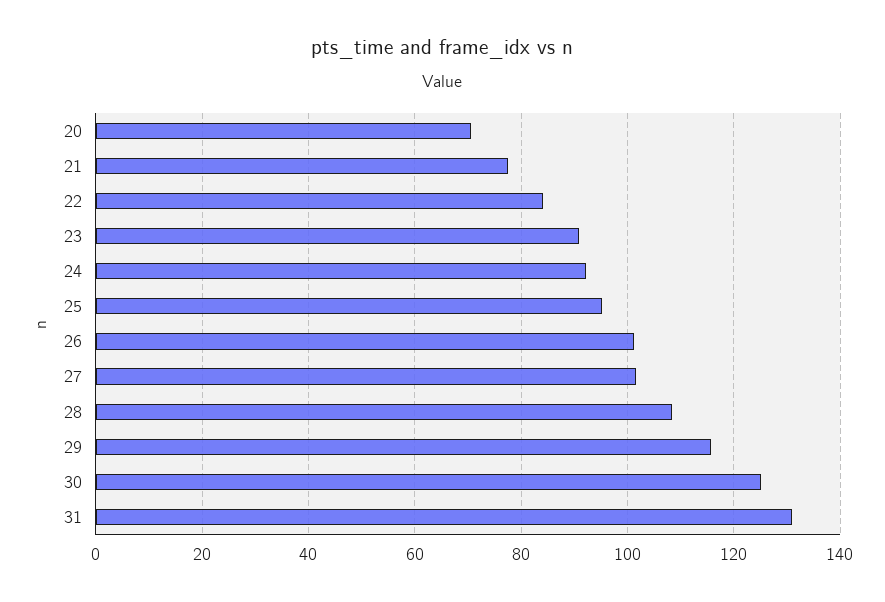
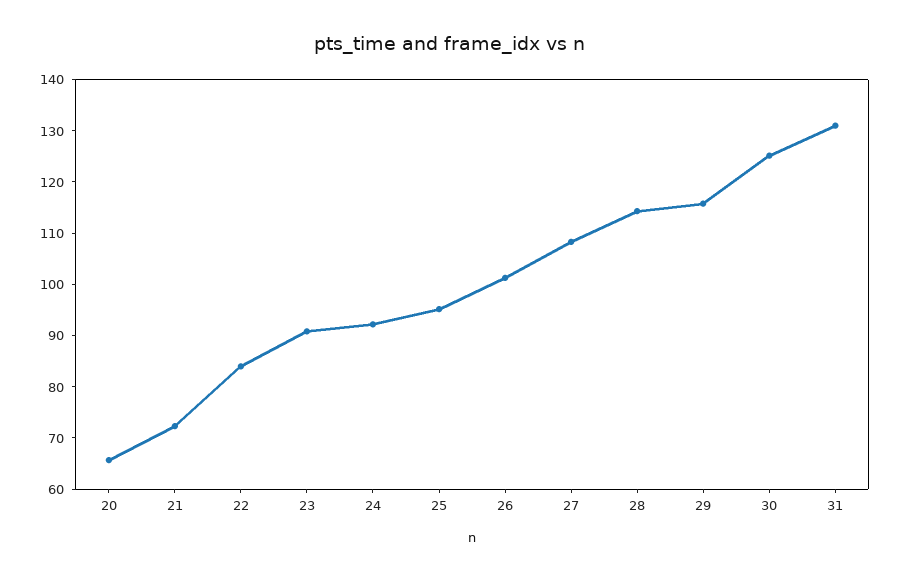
  {
-   "20": 70,
+   "20": 66,
-   "21": 78,
+   "21": 72,
    "22": 84,
    "23": 90,
    "24": 92,
    "25": 96,
    "26": 102,
-   "27": 102,
+   "27": 108,
-   "28": 108,
+   "28": 114,
    "29": 116,
    "30": 126,
    "31": 132
  }

